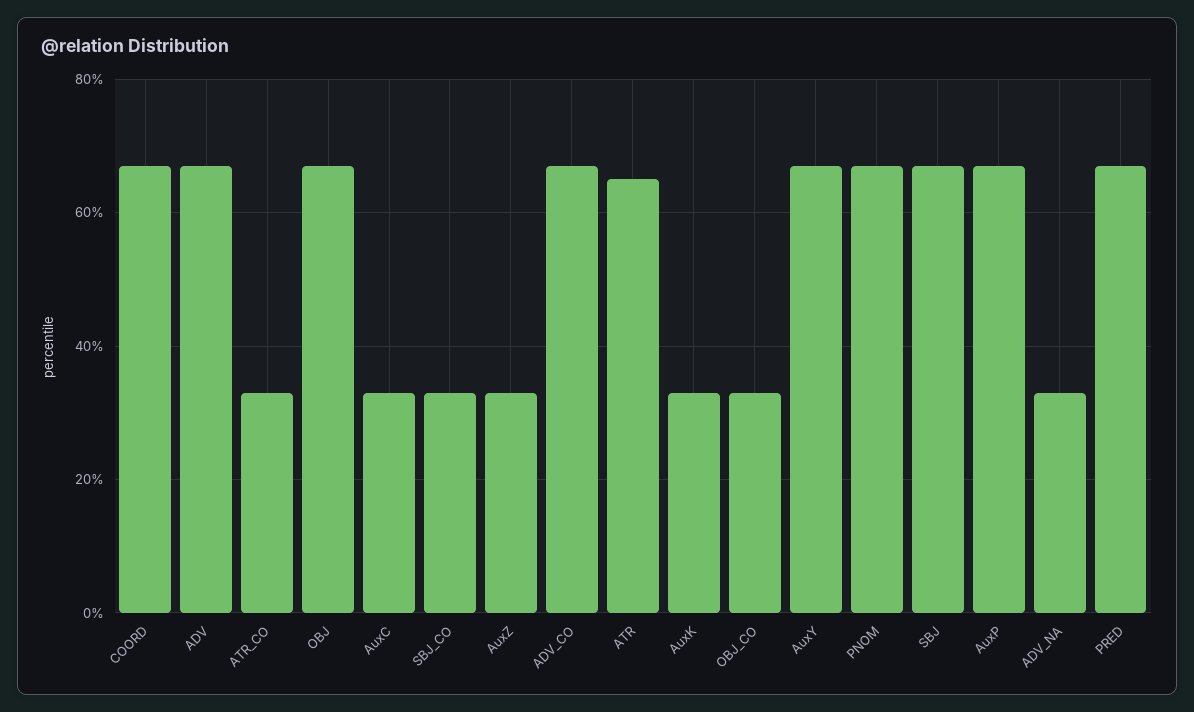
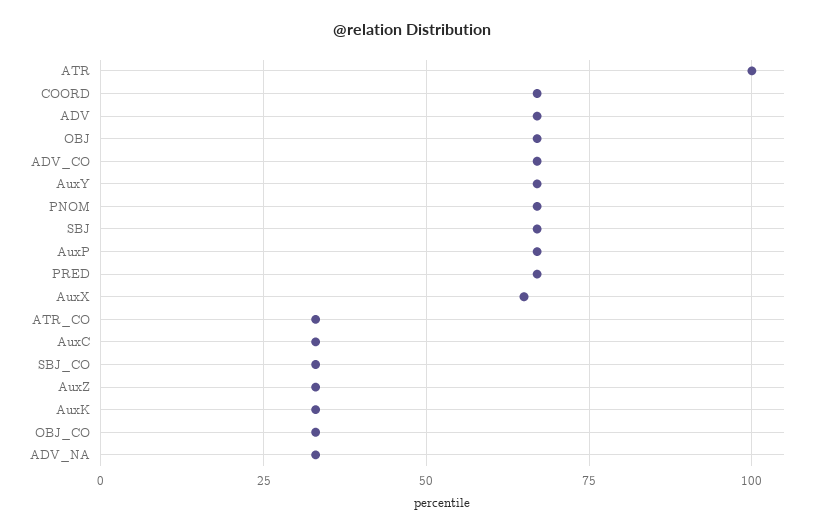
  {
    "COORD": 65,
    "ADV": 65,
    "ATR_CO": 35,
    "OBJ": 65,
    "AuxC": 35,
    "SBJ_CO": 35,
    "AuxZ": 35,
    "ADV_CO": 65,
-   "ATR": 65,
+   "ATR": 100,
    "AuxK": 35,
    "OBJ_CO": 35,
    "AuxY": 65,
    "PNOM": 65,
    "SBJ": 65,
    "AuxP": 65,
    "ADV_NA": 35,
-   "PRED": 65
+   "PRED": 65,
+   "AuxX": 65
  }

